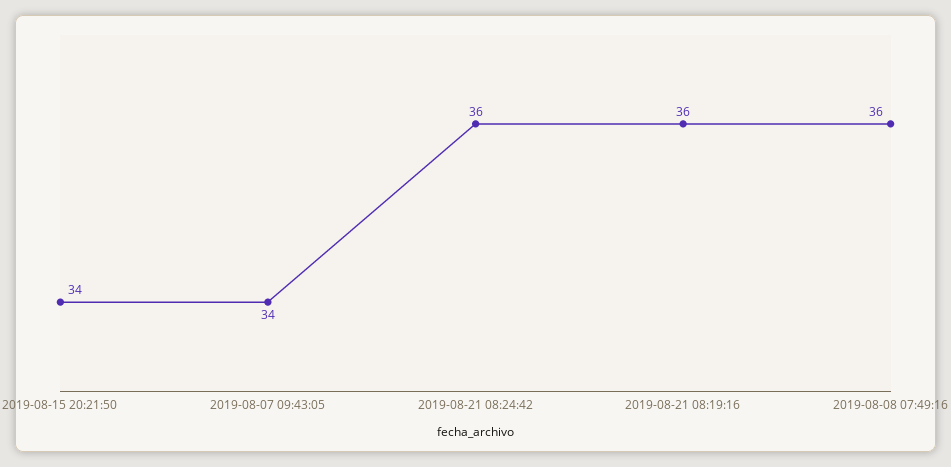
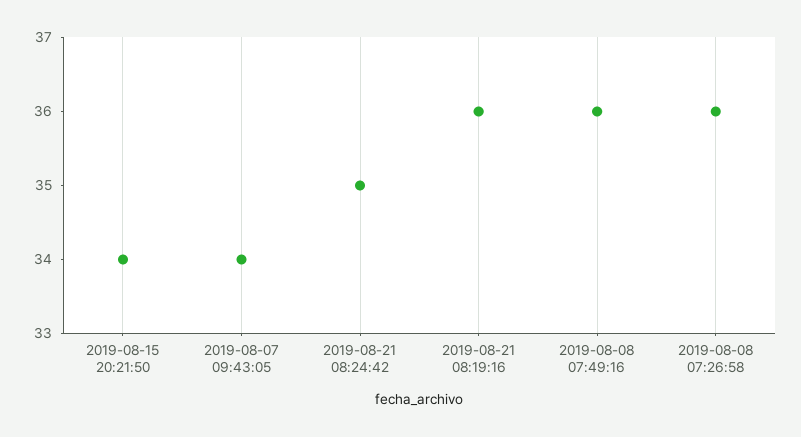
  {
    "2019-08-15 20:21:50": 34,
    "2019-08-07 09:43:05": 34,
-   "2019-08-21 08:24:42": 36,
+   "2019-08-21 08:24:42": 35,
    "2019-08-21 08:19:16": 36,
-   "2019-08-08 07:49:16": 36
+   "2019-08-08 07:49:16": 36,
+   "2019-08-08 07:26:58": 36
  }

